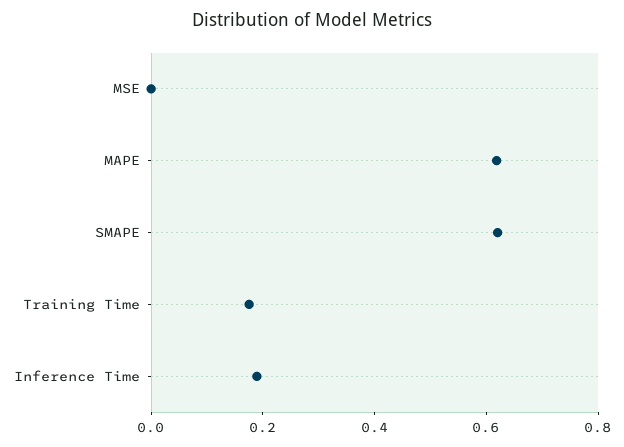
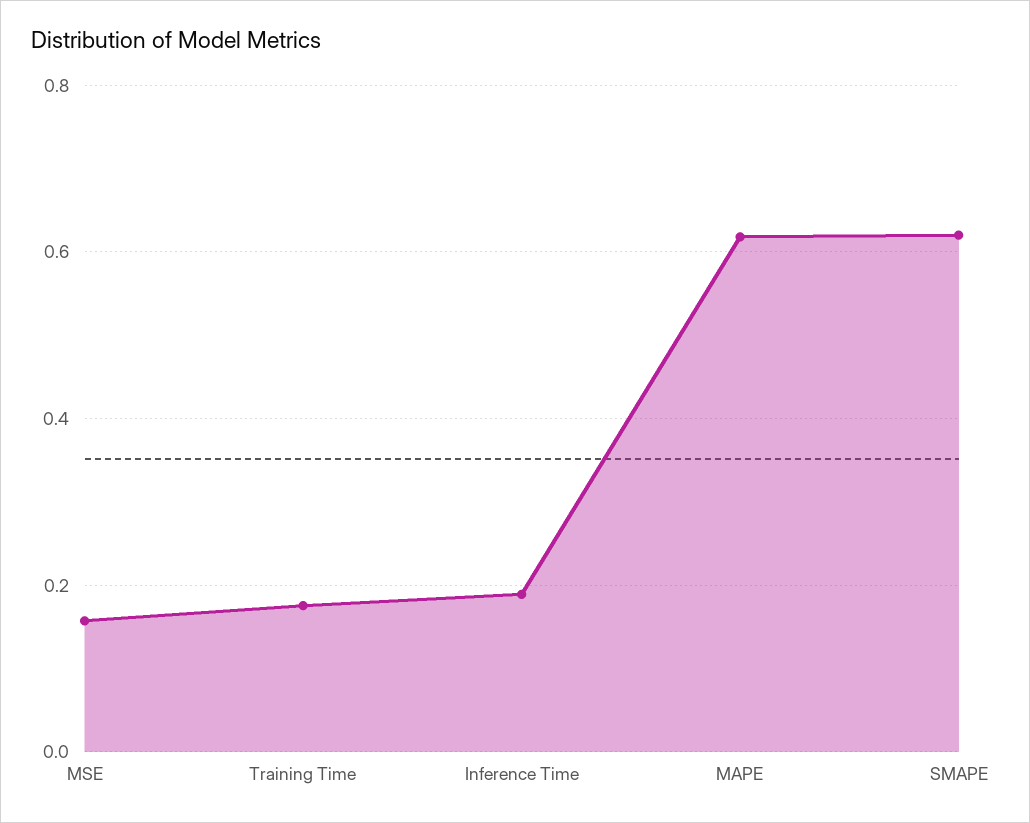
  {
-   "MSE": 0,
+   "MSE": 0.16,
    "MAPE": 0.62,
    "SMAPE": 0.62,
    "Training Time": 0.18,
    "Inference Time": 0.18
  }

